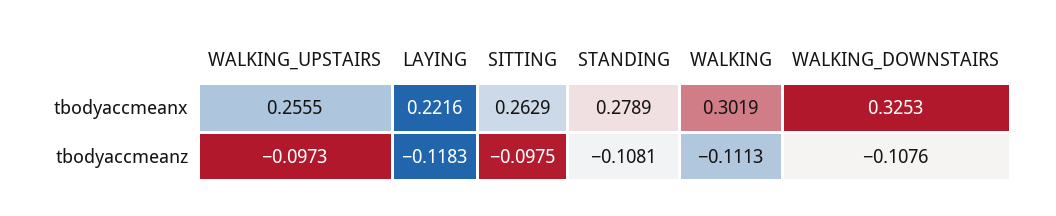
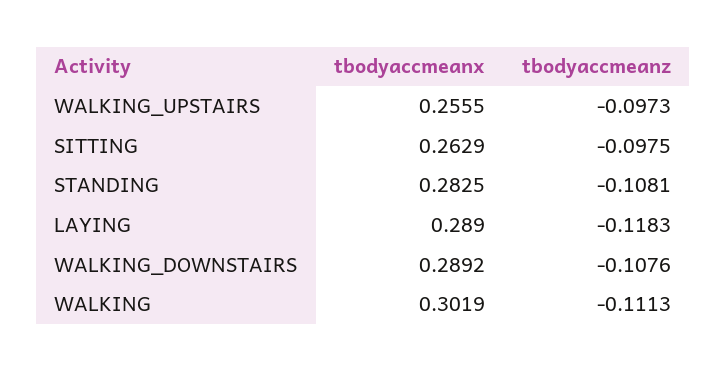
  {
    "WALKING_UPSTAIRS": {
      "tbodyaccmeanx": 0.2555,
      "tbodyaccmeanz": -0.0973
    },
    "LAYING": {
-     "tbodyaccmeanx": 0.2216,
+     "tbodyaccmeanx": 0.289,
      "tbodyaccmeanz": -0.1183
    },
    "SITTING": {
      "tbodyaccmeanx": 0.2629,
      "tbodyaccmeanz": -0.0975
    },
    "STANDING": {
-     "tbodyaccmeanx": 0.2789,
+     "tbodyaccmeanx": 0.2825,
      "tbodyaccmeanz": -0.1081
    },
    "WALKING": {
      "tbodyaccmeanx": 0.3019,
      "tbodyaccmeanz": -0.1113
    },
    "WALKING_DOWNSTAIRS": {
-     "tbodyaccmeanx": 0.3253,
+     "tbodyaccmeanx": 0.2892,
      "tbodyaccmeanz": -0.1076
    }
  }

